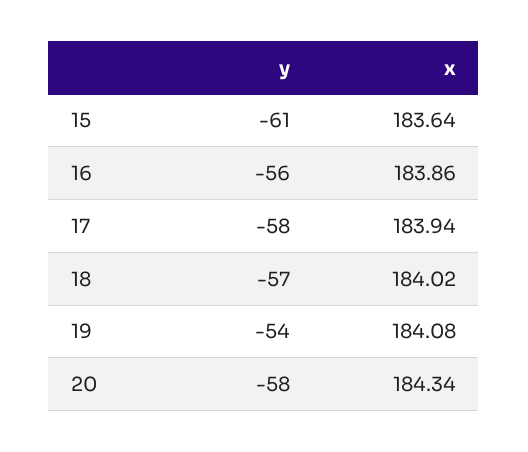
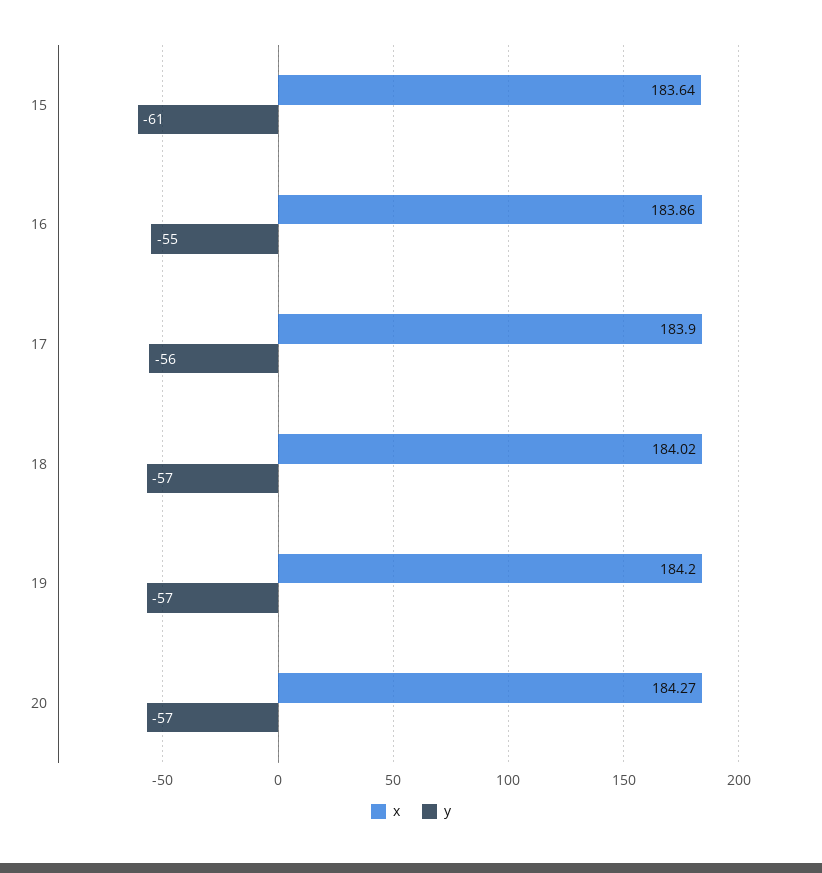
  {
    "y": {
      "15": -61,
-     "16": -56,
+     "16": -55,
-     "17": -58,
+     "17": -56,
      "18": -57,
-     "19": -54,
+     "19": -57,
-     "20": -58
+     "20": -57
    },
    "x": {
      "15": 183.64,
      "16": 183.86,
-     "17": 183.94,
+     "17": 183.9,
      "18": 184.02,
-     "19": 184.08,
+     "19": 184.2,
-     "20": 184.34
+     "20": 184.27
    }
  }

